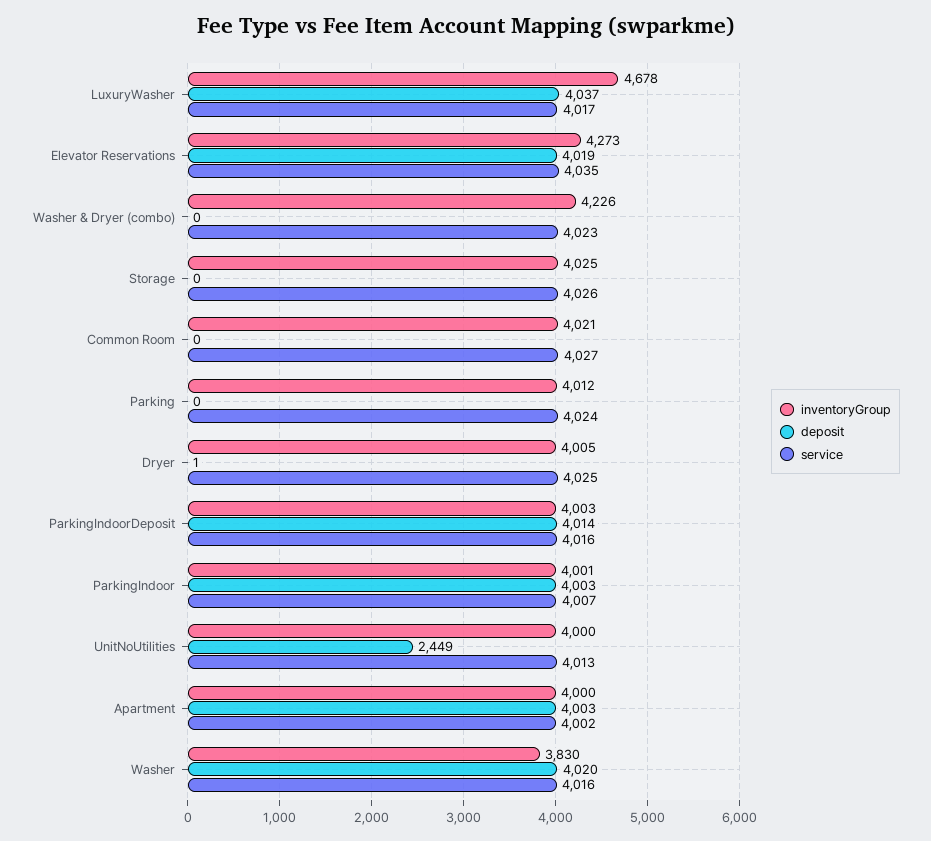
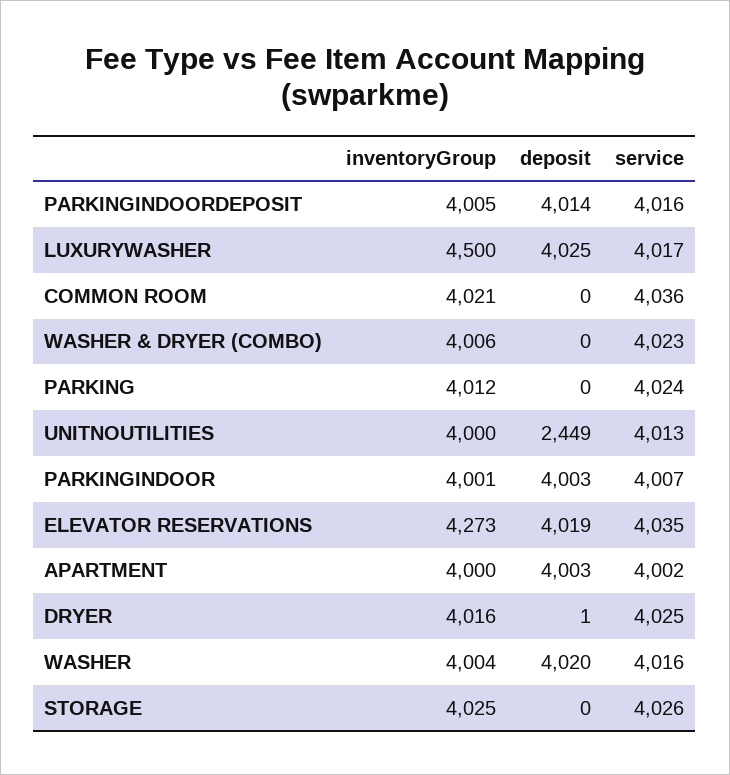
  {
    "inventoryGroup": {
-     "LuxuryWasher": 4678,
+     "LuxuryWasher": 4500,
      "Elevator Reservations": 4273,
-     "Washer & Dryer (combo)": 4226,
+     "Washer & Dryer (combo)": 4006,
      "Storage": 4025,
      "Common Room": 4021,
      "Parking": 4012,
-     "Dryer": 4005,
+     "Dryer": 4016,
-     "ParkingIndoorDeposit": 4003,
+     "ParkingIndoorDeposit": 4005,
      "ParkingIndoor": 4001,
      "UnitNoUtilities": 4000,
      "Apartment": 4000,
-     "Washer": 3830
+     "Washer": 4004
    },
    "deposit": {
-     "LuxuryWasher": 4037,
+     "LuxuryWasher": 4025,
      "Elevator Reservations": 4019,
      "Washer & Dryer (combo)": 0,
      "Storage": 0,
      "Common Room": 0,
      "Parking": 0,
      "Dryer": 1,
      "ParkingIndoorDeposit": 4014,
      "ParkingIndoor": 4003,
      "UnitNoUtilities": 2449,
      "Apartment": 4003,
      "Washer": 4020
    },
    "service": {
      "LuxuryWasher": 4017,
      "Elevator Reservations": 4035,
      "Washer & Dryer (combo)": 4023,
      "Storage": 4026,
-     "Common Room": 4027,
+     "Common Room": 4036,
      "Parking": 4024,
      "Dryer": 4025,
      "ParkingIndoorDeposit": 4016,
      "ParkingIndoor": 4007,
      "UnitNoUtilities": 4013,
      "Apartment": 4002,
      "Washer": 4016
    }
  }

